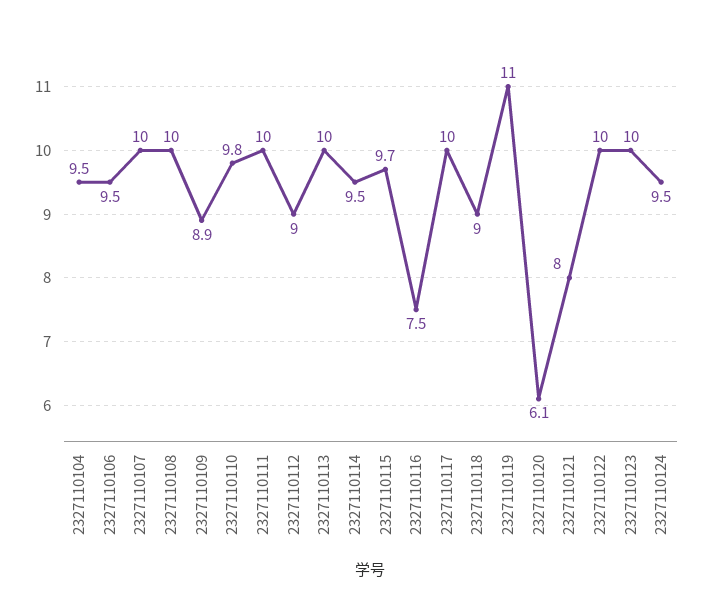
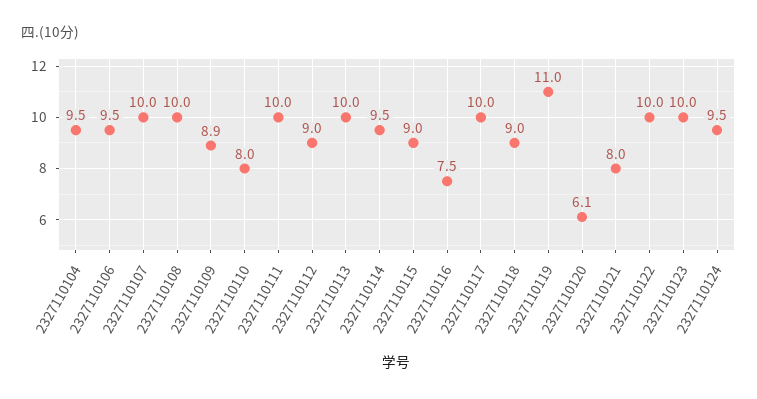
  {
    "2327110104": 9.5,
    "2327110106": 9.5,
    "2327110107": 10,
    "2327110108": 10,
    "2327110109": 8.9,
-   "2327110110": 9.8,
+   "2327110110": 8,
    "2327110111": 10,
    "2327110112": 9,
    "2327110113": 10,
    "2327110114": 9.5,
-   "2327110115": 9.7,
+   "2327110115": 9,
    "2327110116": 7.5,
    "2327110117": 10,
    "2327110118": 9,
    "2327110119": 11,
    "2327110120": 6.1,
    "2327110121": 8,
    "2327110122": 10,
    "2327110123": 10,
    "2327110124": 9.5
  }

